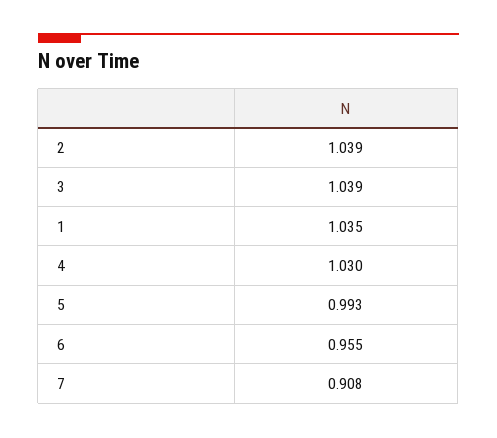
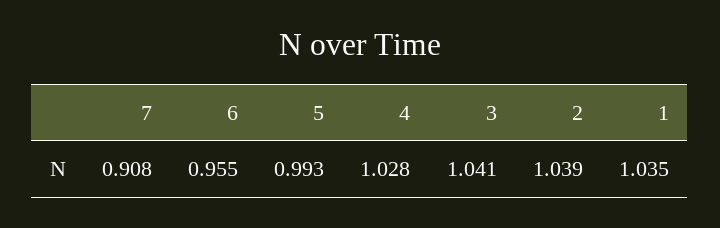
  {
    "2": 1.039,
-   "3": 1.039,
+   "3": 1.041,
    "1": 1.035,
-   "4": 1.03,
+   "4": 1.028,
    "5": 0.993,
    "6": 0.955,
    "7": 0.908
  }

